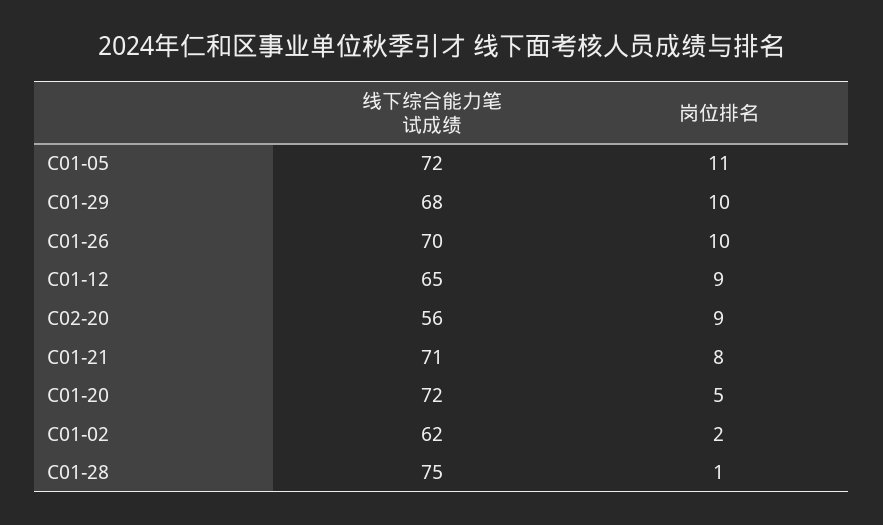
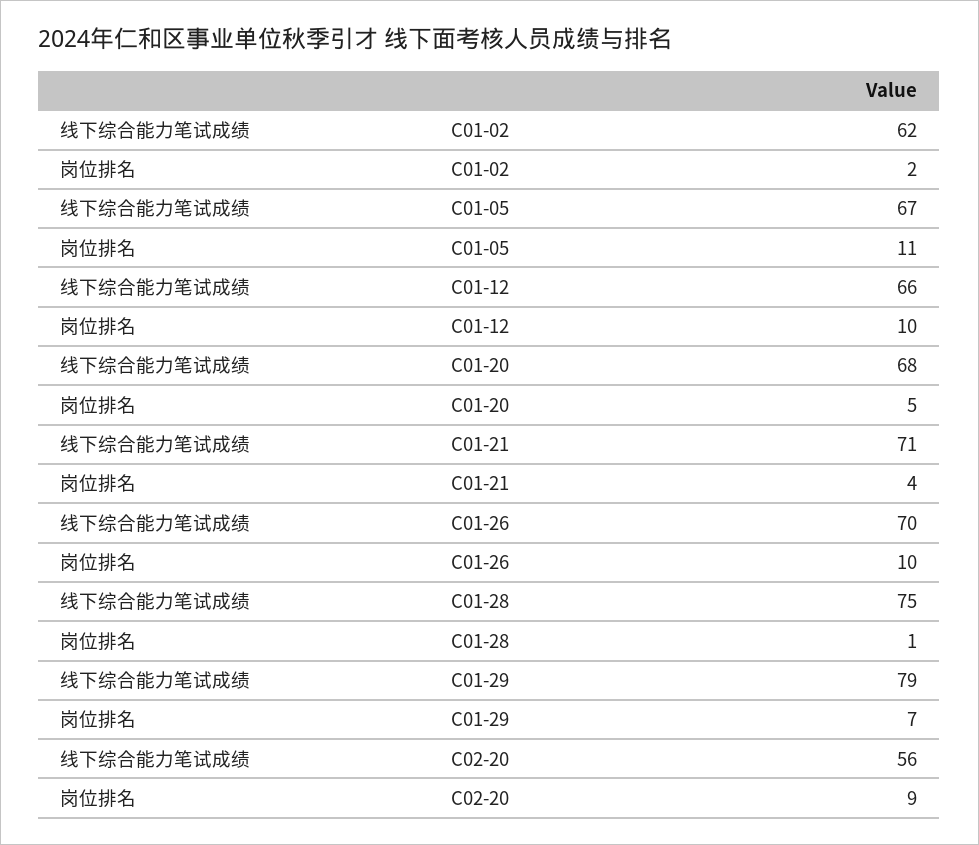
  {
    "线下综合能力笔试成绩": {
-     "C01-05": 72,
+     "C01-05": 67,
-     "C01-29": 68,
+     "C01-29": 79,
      "C01-26": 70,
-     "C01-12": 65,
+     "C01-12": 66,
      "C02-20": 56,
      "C01-21": 71,
-     "C01-20": 72,
+     "C01-20": 68,
      "C01-02": 62,
      "C01-28": 75
    },
    "岗位排名": {
      "C01-05": 11,
-     "C01-29": 10,
+     "C01-29": 7,
      "C01-26": 10,
-     "C01-12": 9,
+     "C01-12": 10,
      "C02-20": 9,
-     "C01-21": 8,
+     "C01-21": 4,
      "C01-20": 5,
      "C01-02": 2,
      "C01-28": 1
    }
  }

